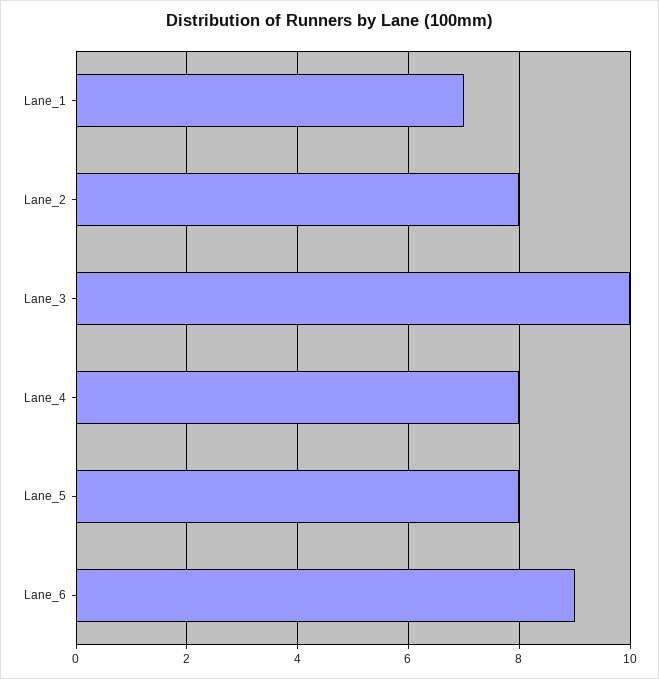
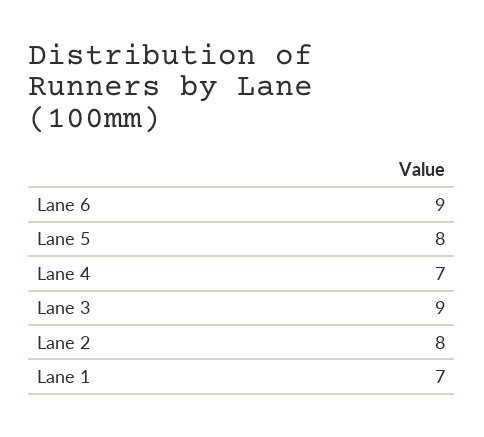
  {
    "Lane_1": 7,
    "Lane_2": 8,
-   "Lane_3": 10,
+   "Lane_3": 9,
-   "Lane_4": 8,
+   "Lane_4": 7,
    "Lane_5": 8,
    "Lane_6": 9
  }

